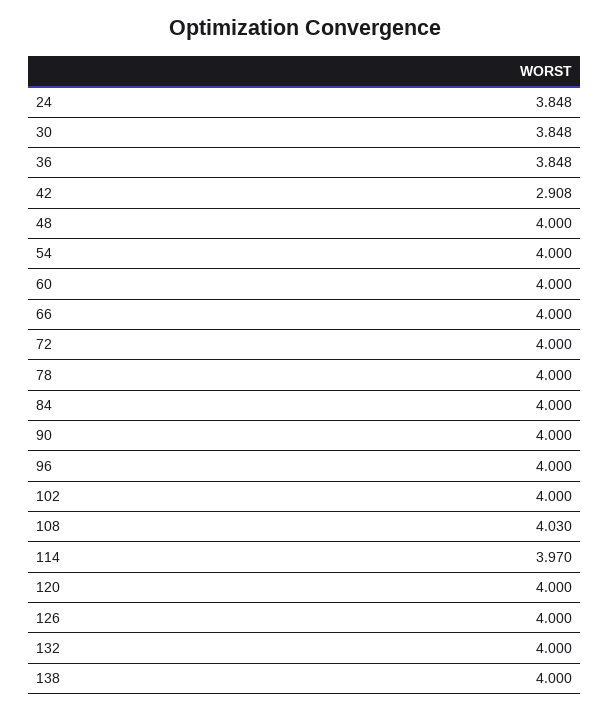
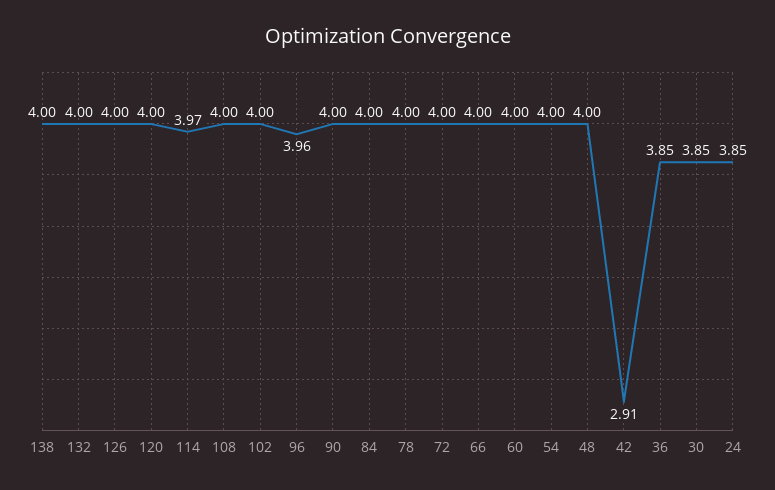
  {
    "24": 3.848,
    "30": 3.848,
    "36": 3.848,
    "42": 2.908,
    "48": 4,
    "54": 4,
    "60": 4,
    "66": 4,
    "72": 4,
    "78": 4,
    "84": 4,
    "90": 4,
-   "96": 4,
+   "96": 3.96,
    "102": 4,
-   "108": 4.03,
+   "108": 4,
    "114": 3.97,
    "120": 4,
    "126": 4,
    "132": 4,
    "138": 4
  }

